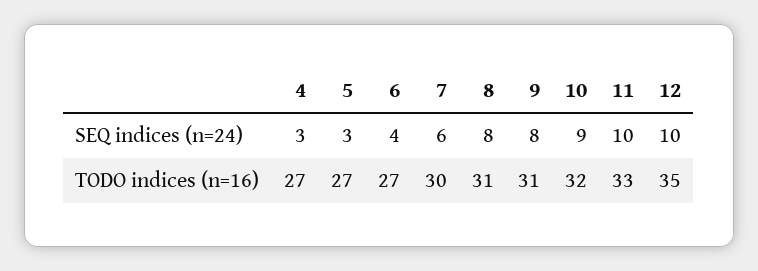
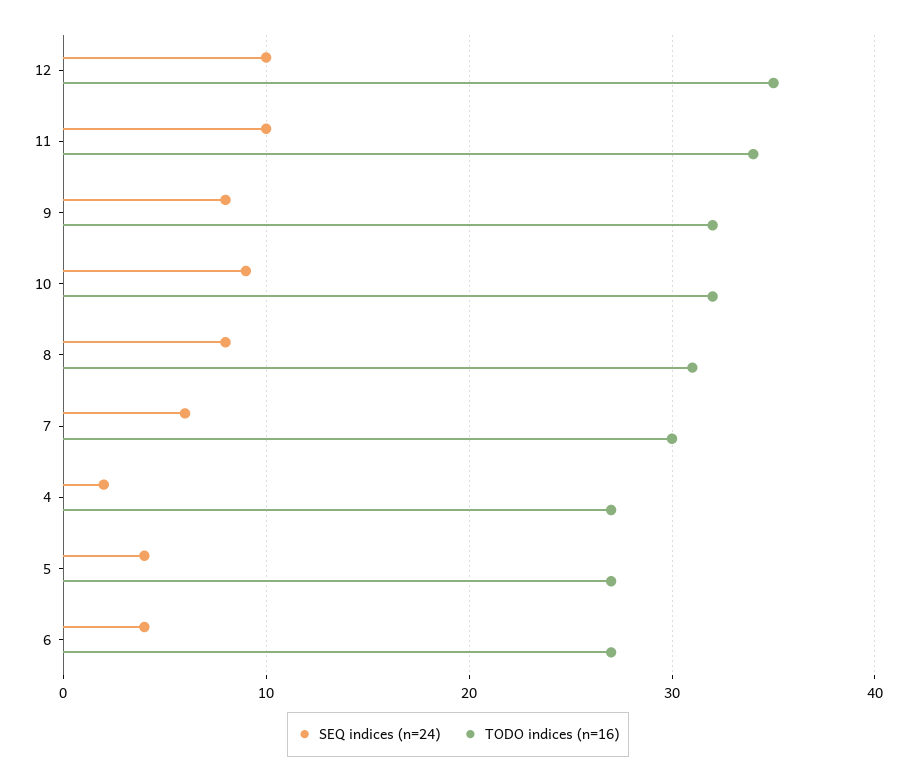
  {
    "SEQ indices (n=24)": {
-     "4": 3,
+     "4": 2,
-     "5": 3,
+     "5": 4,
      "6": 4,
      "7": 6,
      "8": 8,
      "9": 8,
      "10": 9,
      "11": 10,
      "12": 10
    },
    "TODO indices (n=16)": {
      "4": 27,
      "5": 27,
      "6": 27,
      "7": 30,
      "8": 31,
-     "9": 31,
+     "9": 32,
      "10": 32,
-     "11": 33,
+     "11": 34,
      "12": 35
    }
  }

